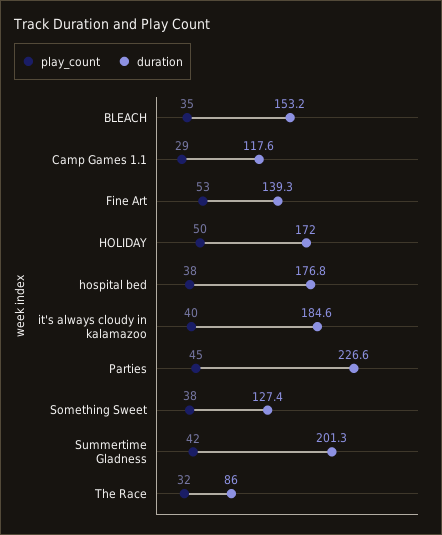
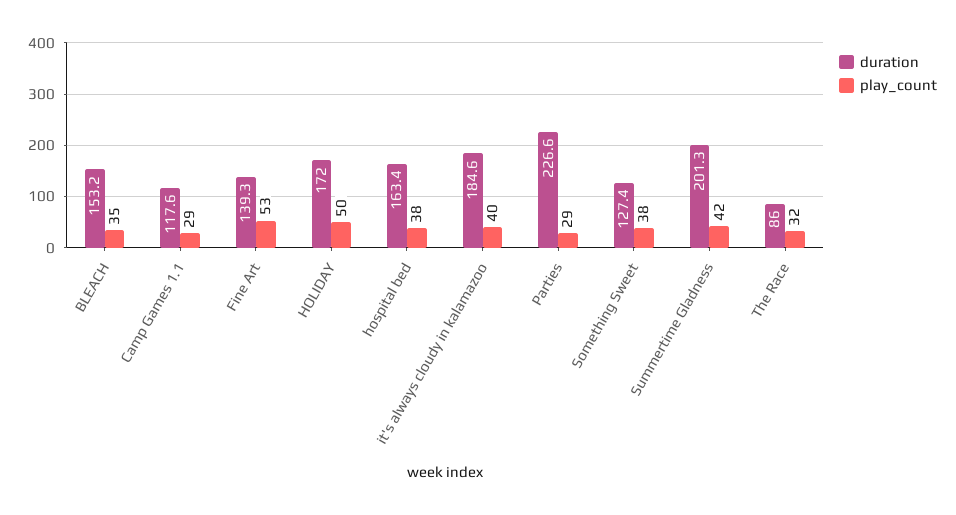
  {
    "play_count": {
      "BLEACH": 35,
      "Camp Games 1.1": 29,
      "Fine Art": 53,
      "HOLIDAY": 50,
      "hospital bed": 38,
      "it's always cloudy in kalamazoo": 40,
-     "Parties": 45,
+     "Parties": 29,
      "Something Sweet": 38,
      "Summertime Gladness": 42,
      "The Race": 32
    },
    "duration": {
      "BLEACH": 153.2,
      "Camp Games 1.1": 117.6,
      "Fine Art": 139.3,
      "HOLIDAY": 172,
-     "hospital bed": 176.8,
+     "hospital bed": 163.4,
      "it's always cloudy in kalamazoo": 184.6,
      "Parties": 226.6,
      "Something Sweet": 127.4,
      "Summertime Gladness": 201.3,
      "The Race": 86
    }
  }

